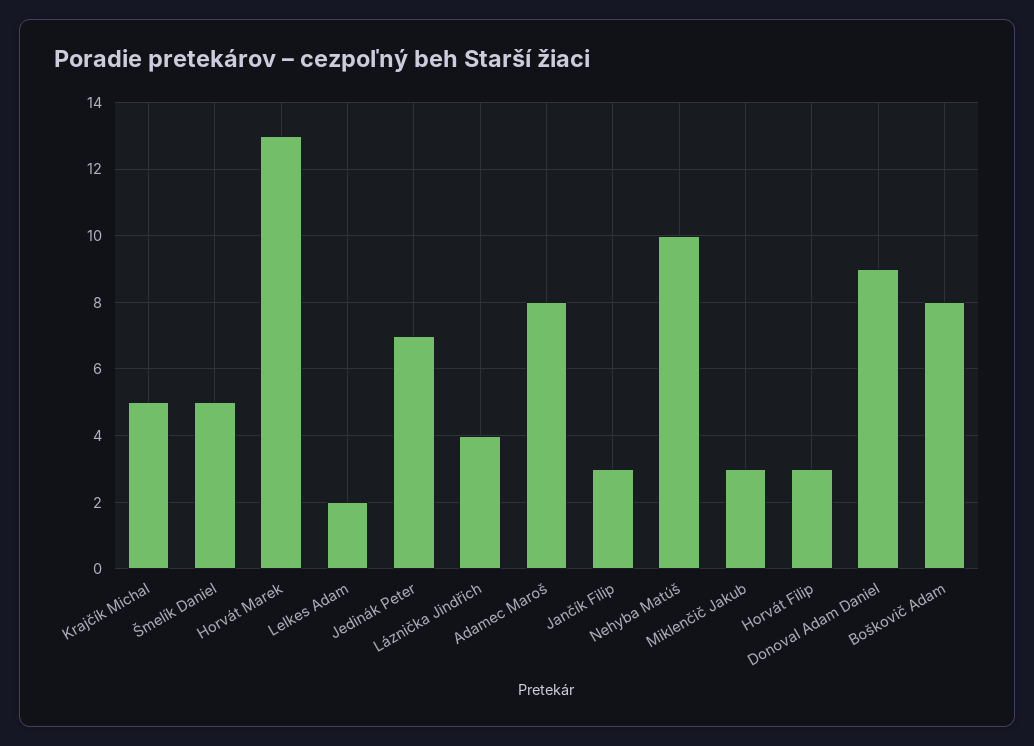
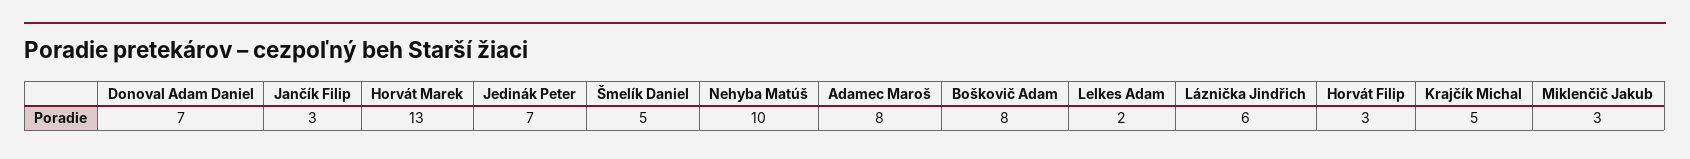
  {
    "Krajčík Michal": 5,
    "Šmelík Daniel": 5,
    "Horvát Marek": 13,
    "Lelkes Adam": 2,
    "Jedinák Peter": 7,
-   "Láznička Jindřich": 4,
+   "Láznička Jindřich": 6,
    "Adamec Maroš": 8,
    "Jančík Filip": 3,
    "Nehyba Matúš": 10,
    "Miklenčič Jakub": 3,
    "Horvát Filip": 3,
-   "Donoval Adam Daniel": 9,
+   "Donoval Adam Daniel": 7,
    "Boškovič Adam": 8
  }

